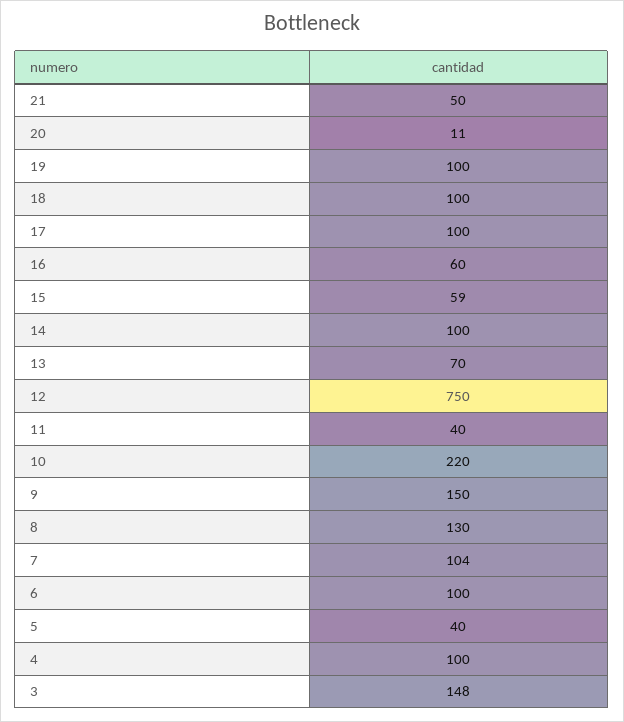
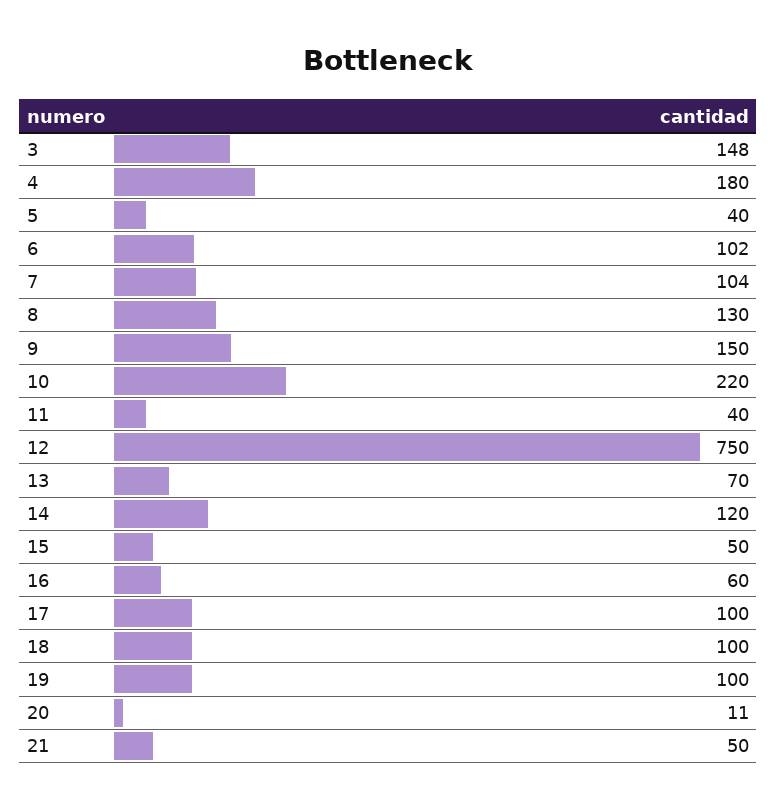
  {
    "21": 50,
    "20": 11,
    "19": 100,
    "18": 100,
    "17": 100,
    "16": 60,
-   "15": 59,
+   "15": 50,
-   "14": 100,
+   "14": 120,
    "13": 70,
    "12": 750,
    "11": 40,
    "10": 220,
    "9": 150,
    "8": 130,
    "7": 104,
-   "6": 100,
+   "6": 102,
    "5": 40,
-   "4": 100,
+   "4": 180,
    "3": 148
  }

